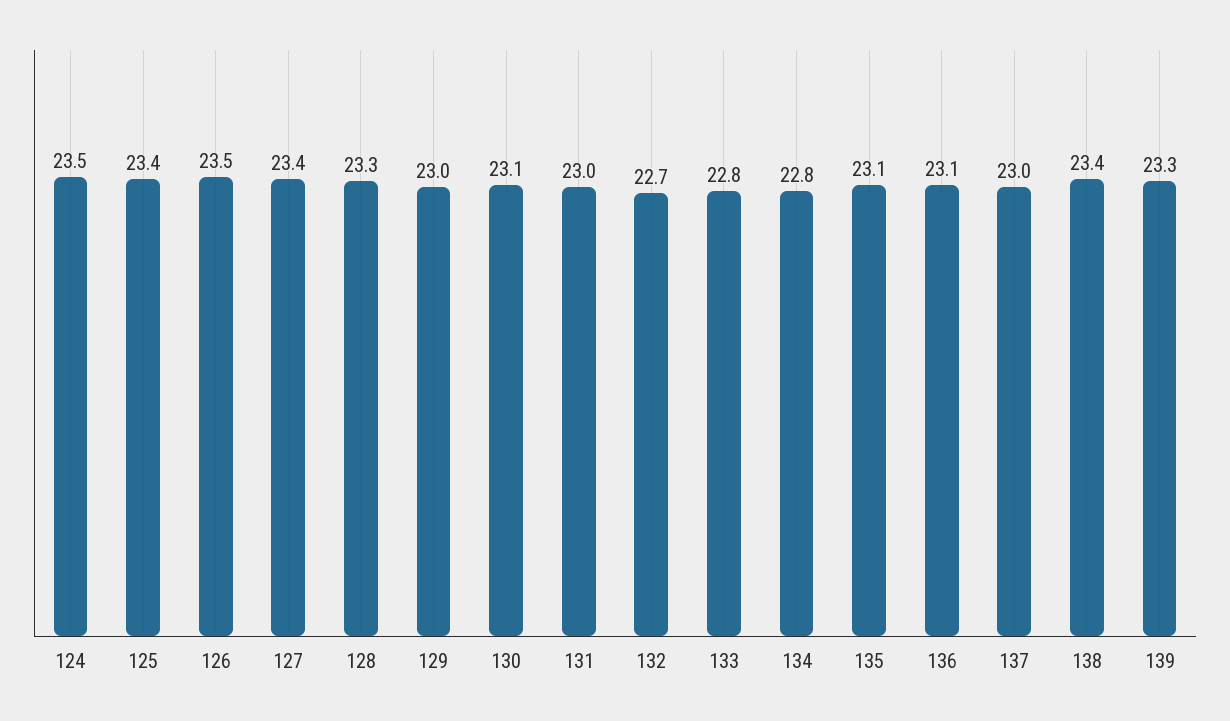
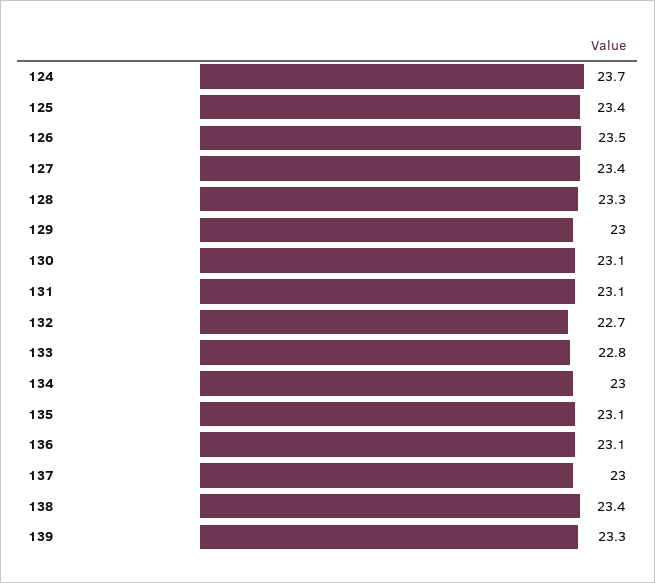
  {
-   "124": 23.5,
+   "124": 23.7,
    "125": 23.4,
    "126": 23.5,
    "127": 23.4,
    "128": 23.3,
    "129": 23,
    "130": 23.1,
-   "131": 23,
+   "131": 23.1,
    "132": 22.7,
    "133": 22.8,
-   "134": 22.8,
+   "134": 23,
    "135": 23.1,
    "136": 23.1,
    "137": 23,
    "138": 23.4,
    "139": 23.3
  }

